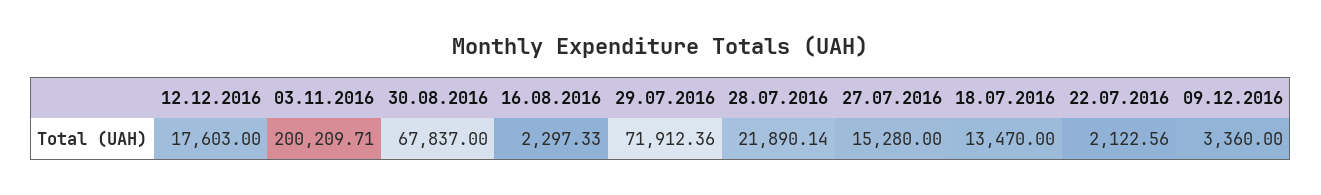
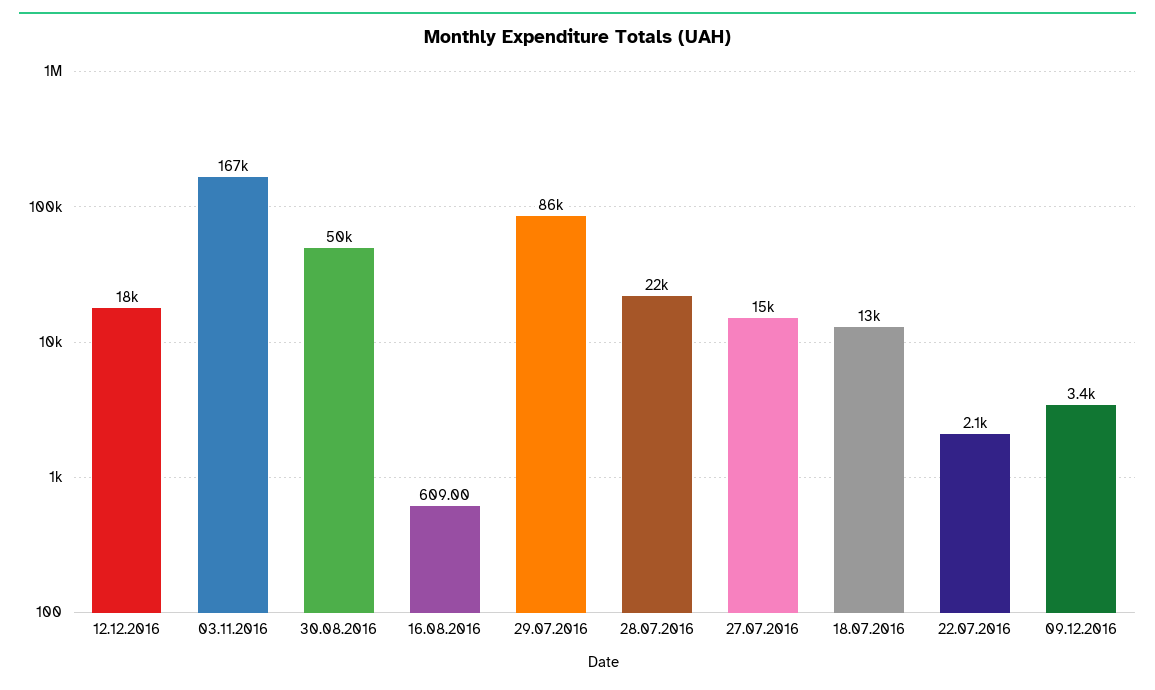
  {
    "12.12.2016": 17603,
-   "03.11.2016": 200209.71,
+   "03.11.2016": 167000,
-   "30.08.2016": 67837,
+   "30.08.2016": 50000,
-   "16.08.2016": 2297.33,
+   "16.08.2016": 609,
-   "29.07.2016": 71912.36,
+   "29.07.2016": 86000,
    "28.07.2016": 21890.14,
    "27.07.2016": 15280,
    "18.07.2016": 13470,
    "22.07.2016": 2122.56,
    "09.12.2016": 3360
  }

